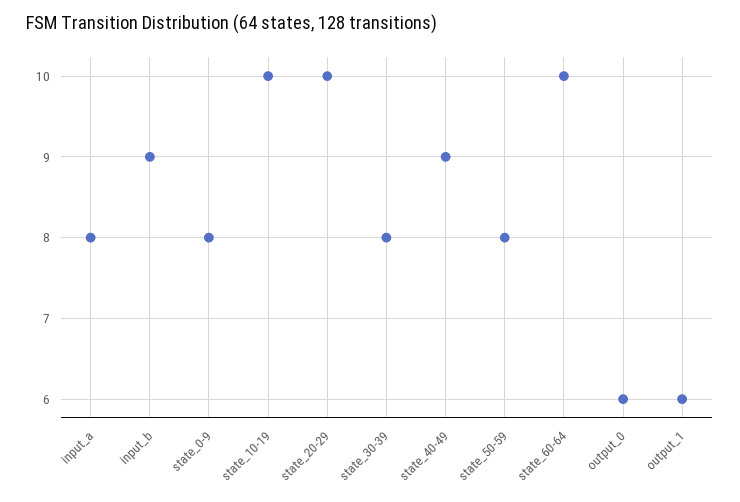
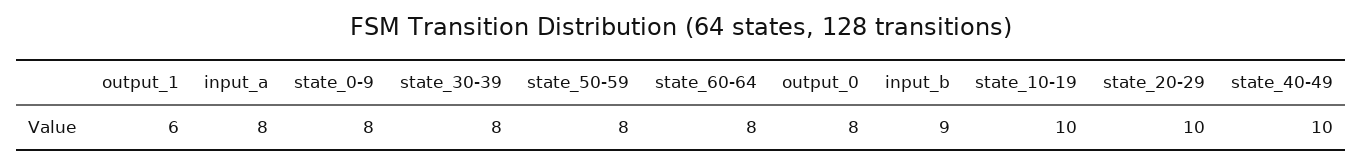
  {
    "input_a": 8,
    "input_b": 9,
    "state_0-9": 8,
    "state_10-19": 10,
    "state_20-29": 10,
    "state_30-39": 8,
-   "state_40-49": 9,
+   "state_40-49": 10,
    "state_50-59": 8,
-   "state_60-64": 10,
+   "state_60-64": 8,
-   "output_0": 6,
+   "output_0": 8,
    "output_1": 6
  }

